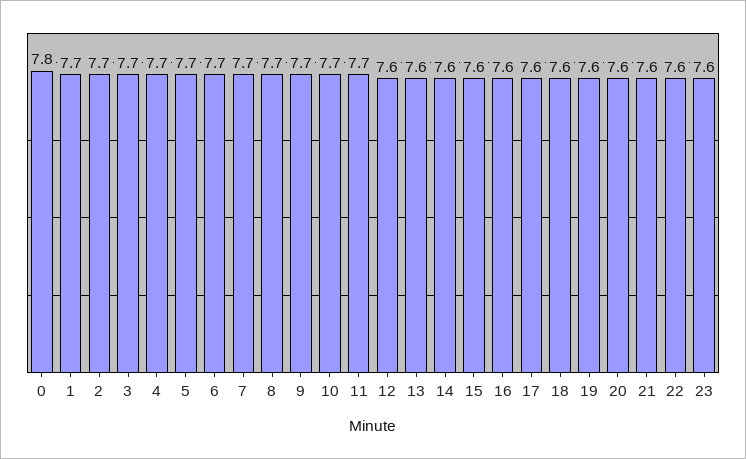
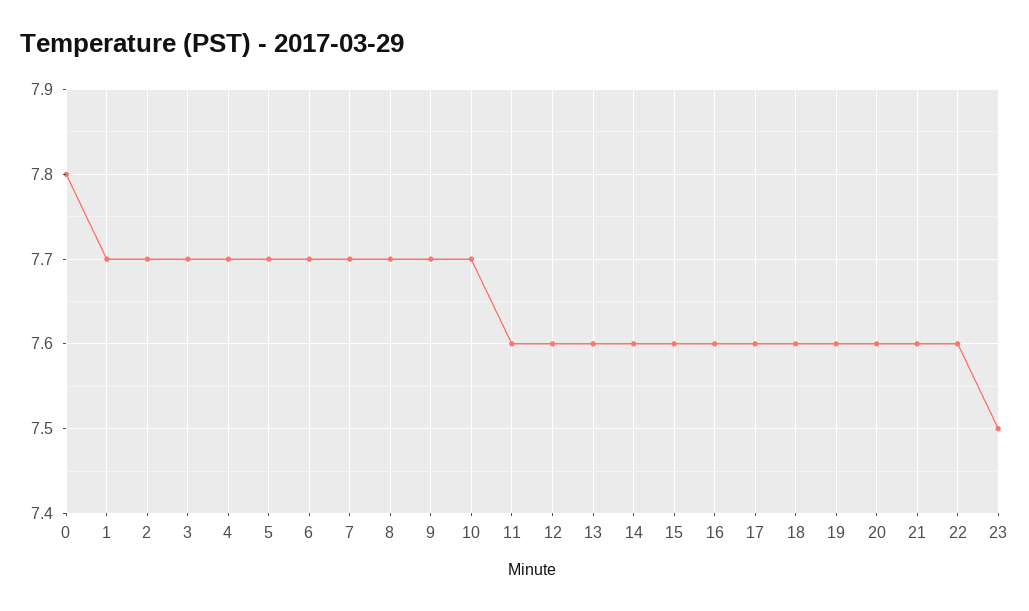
  {
    "0": 7.8,
    "1": 7.7,
    "2": 7.7,
    "3": 7.7,
    "4": 7.7,
    "5": 7.7,
    "6": 7.7,
    "7": 7.7,
    "8": 7.7,
    "9": 7.7,
    "10": 7.7,
-   "11": 7.7,
+   "11": 7.6,
    "12": 7.6,
    "13": 7.6,
    "14": 7.6,
    "15": 7.6,
    "16": 7.6,
    "17": 7.6,
    "18": 7.6,
    "19": 7.6,
    "20": 7.6,
    "21": 7.6,
    "22": 7.6,
-   "23": 7.6
+   "23": 7.5
  }

